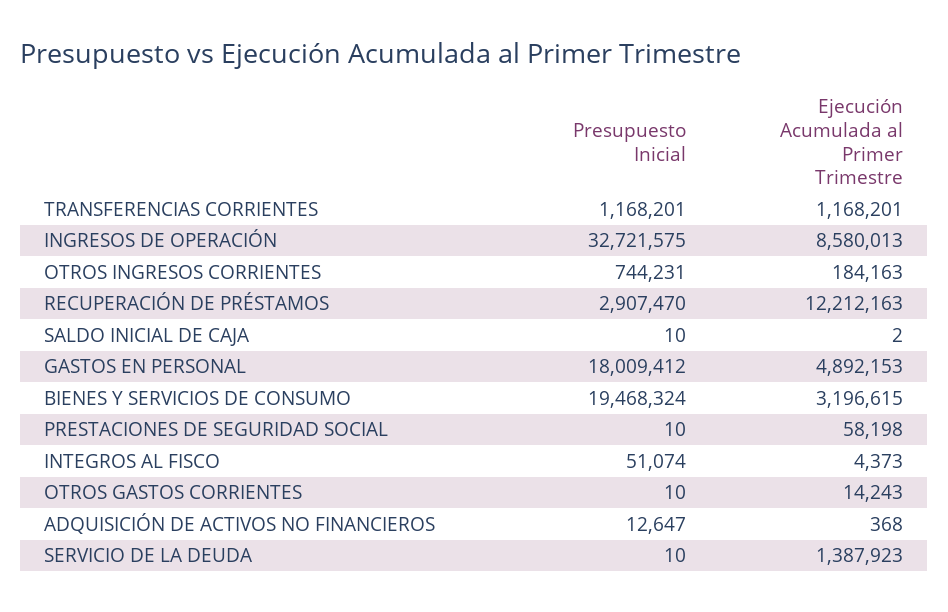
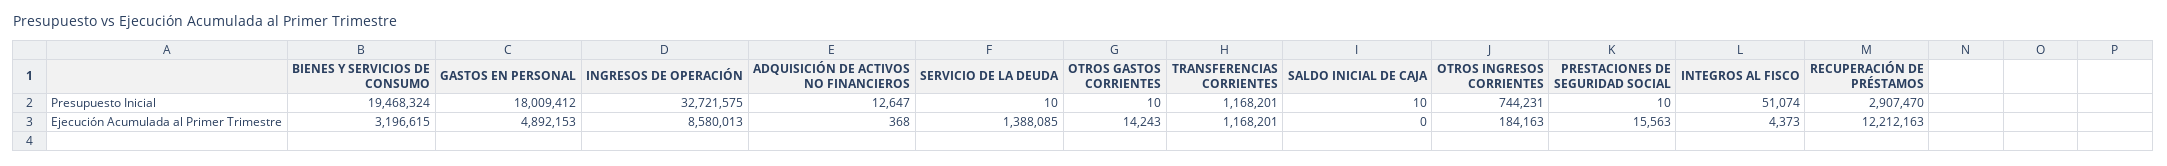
  {
    "Presupuesto Inicial": {
      "TRANSFERENCIAS CORRIENTES": 1168201,
      "INGRESOS DE OPERACIÓN": 32721575,
      "OTROS INGRESOS CORRIENTES": 744231,
      "RECUPERACIÓN DE PRÉSTAMOS": 2907470,
      "SALDO INICIAL DE CAJA": 10,
      "GASTOS EN PERSONAL": 18009412,
      "BIENES Y SERVICIOS DE CONSUMO": 19468324,
      "PRESTACIONES DE SEGURIDAD SOCIAL": 10,
      "INTEGROS AL FISCO": 51074,
      "OTROS GASTOS CORRIENTES": 10,
      "ADQUISICIÓN DE ACTIVOS NO FINANCIEROS": 12647,
      "SERVICIO DE LA DEUDA": 10
    },
    "Ejecución Acumulada al Primer Trimestre": {
      "TRANSFERENCIAS CORRIENTES": 1168201,
      "INGRESOS DE OPERACIÓN": 8580013,
      "OTROS INGRESOS CORRIENTES": 184163,
      "RECUPERACIÓN DE PRÉSTAMOS": 12212163,
-     "SALDO INICIAL DE CAJA": 2,
+     "SALDO INICIAL DE CAJA": 0,
      "GASTOS EN PERSONAL": 4892153,
      "BIENES Y SERVICIOS DE CONSUMO": 3196615,
-     "PRESTACIONES DE SEGURIDAD SOCIAL": 58198,
+     "PRESTACIONES DE SEGURIDAD SOCIAL": 15563,
      "INTEGROS AL FISCO": 4373,
      "OTROS GASTOS CORRIENTES": 14243,
      "ADQUISICIÓN DE ACTIVOS NO FINANCIEROS": 368,
-     "SERVICIO DE LA DEUDA": 1387923
+     "SERVICIO DE LA DEUDA": 1388085
    }
  }

